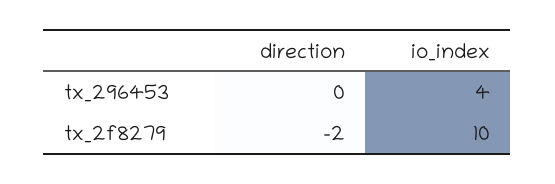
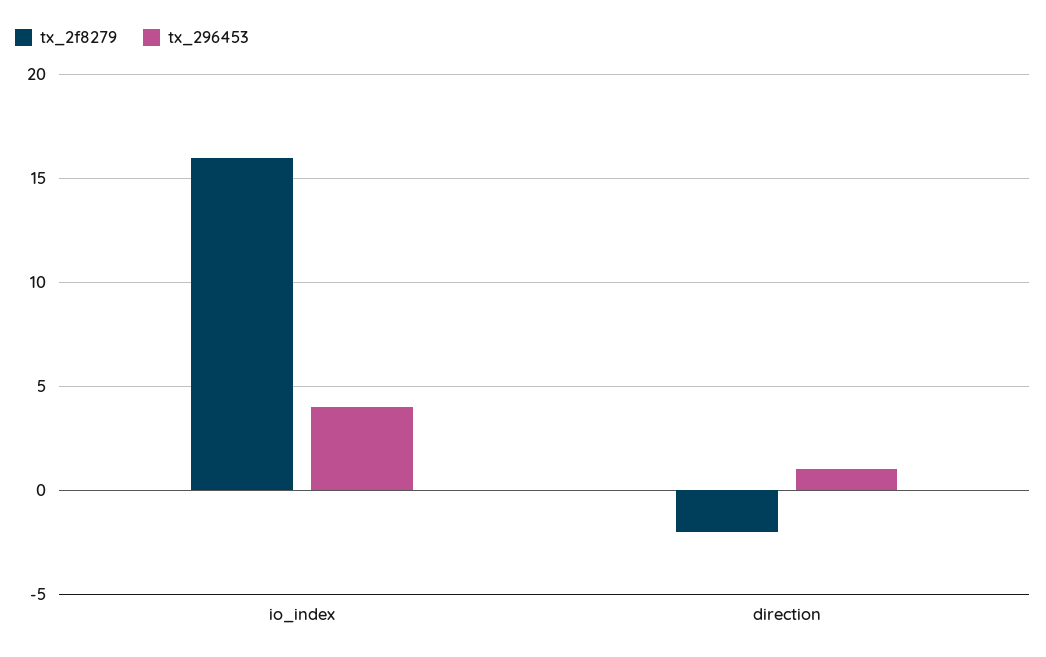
  {
    "tx_296453": {
-     "direction": 0,
+     "direction": 1,
      "io_index": 4
    },
    "tx_2f8279": {
      "direction": -2,
-     "io_index": 10
+     "io_index": 16
    }
  }

